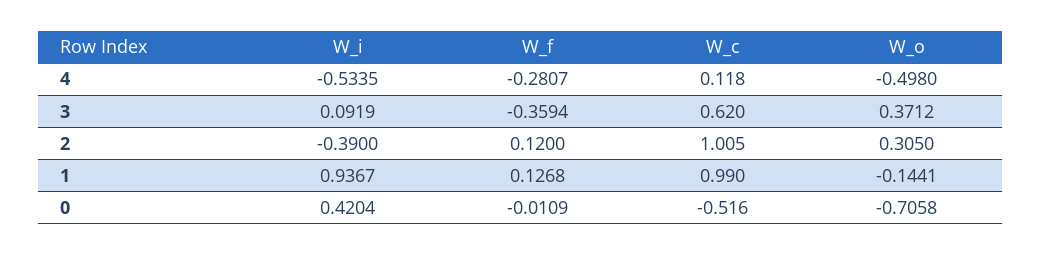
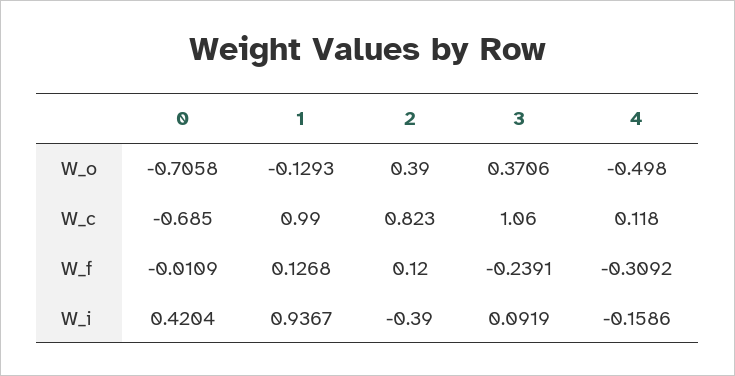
  {
    "W_i": {
-     "4": -0.5335,
+     "4": -0.1586,
      "3": 0.0919,
      "2": -0.39,
      "1": 0.9367,
      "0": 0.4204
    },
    "W_f": {
-     "4": -0.2807,
+     "4": -0.3092,
-     "3": -0.3594,
+     "3": -0.2391,
      "2": 0.12,
      "1": 0.1268,
      "0": -0.0109
    },
    "W_c": {
      "4": 0.118,
-     "3": 0.62,
+     "3": 1.06,
-     "2": 1.005,
+     "2": 0.823,
      "1": 0.99,
-     "0": -0.516
+     "0": -0.685
    },
    "W_o": {
      "4": -0.498,
-     "3": 0.3712,
+     "3": 0.3706,
-     "2": 0.305,
+     "2": 0.39,
-     "1": -0.1441,
+     "1": -0.1293,
      "0": -0.7058
    }
  }

